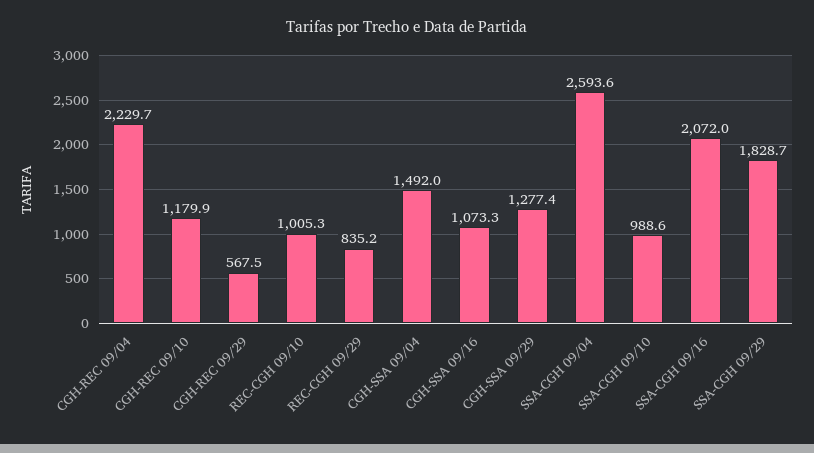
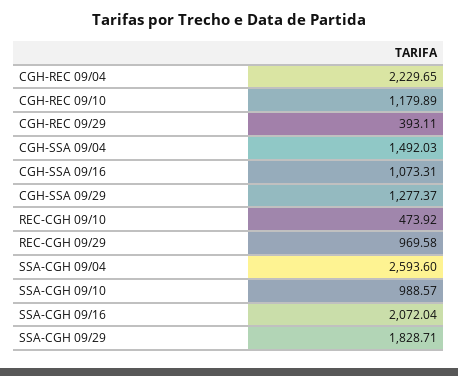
  {
    "CGH-REC 09/04": 2229.65,
    "CGH-REC 09/10": 1179.89,
-   "CGH-REC 09/29": 567.5,
+   "CGH-REC 09/29": 393.11,
-   "REC-CGH 09/10": 1005.3,
+   "REC-CGH 09/10": 473.92,
-   "REC-CGH 09/29": 835.2,
+   "REC-CGH 09/29": 969.58,
    "CGH-SSA 09/04": 1492.03,
    "CGH-SSA 09/16": 1073.31,
    "CGH-SSA 09/29": 1277.37,
    "SSA-CGH 09/04": 2593.6,
    "SSA-CGH 09/10": 988.57,
    "SSA-CGH 09/16": 2072.04,
    "SSA-CGH 09/29": 1828.71
  }

